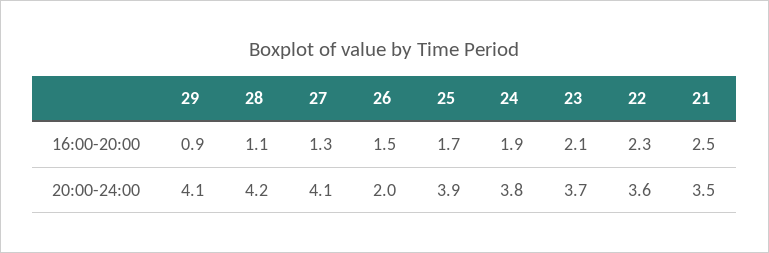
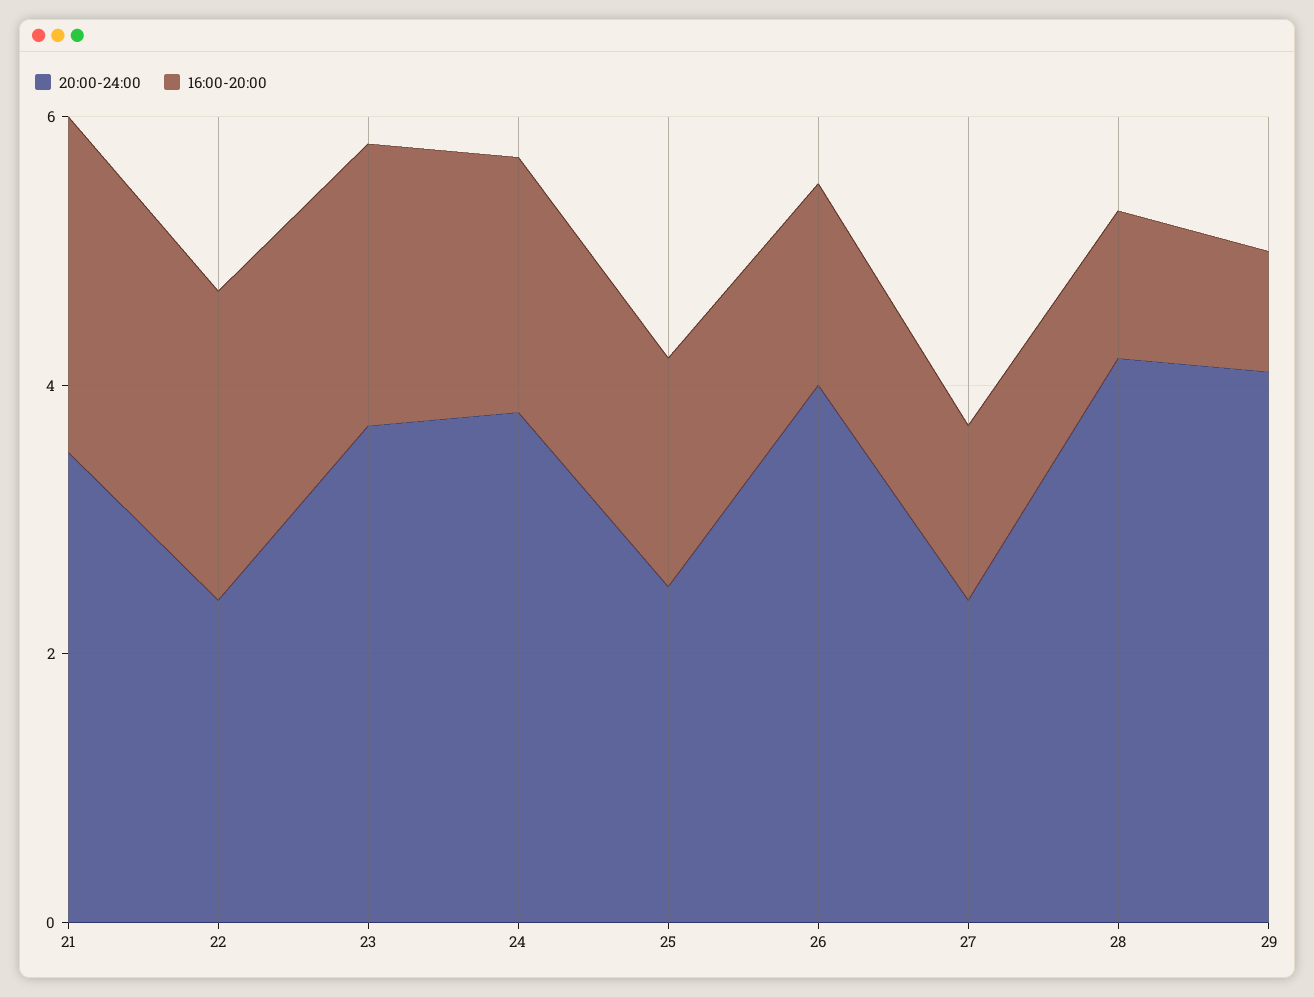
  {
    "16:00-20:00": {
      "29": 0.9,
      "28": 1.1,
      "27": 1.3,
      "26": 1.5,
      "25": 1.7,
      "24": 1.9,
      "23": 2.1,
      "22": 2.3,
      "21": 2.5
    },
    "20:00-24:00": {
      "29": 4.1,
      "28": 4.2,
-     "27": 4.1,
+     "27": 2.5,
-     "26": 2,
+     "26": 4,
-     "25": 3.9,
+     "25": 2.5,
      "24": 3.8,
      "23": 3.7,
-     "22": 3.6,
+     "22": 2.5,
      "21": 3.5
    }
  }

